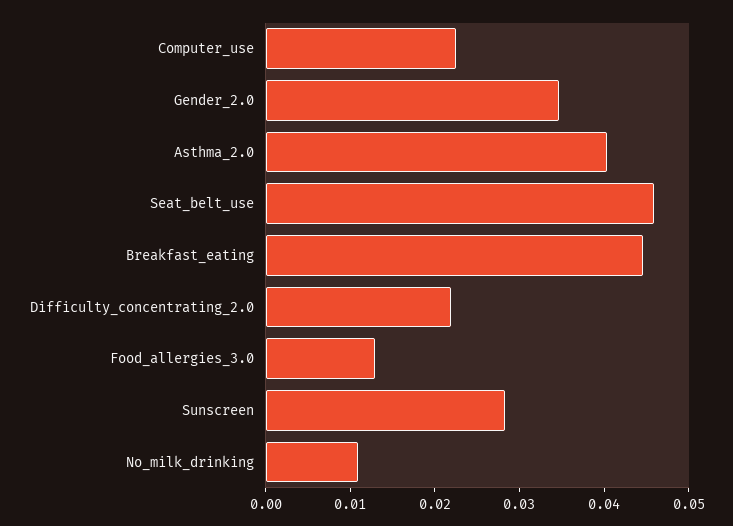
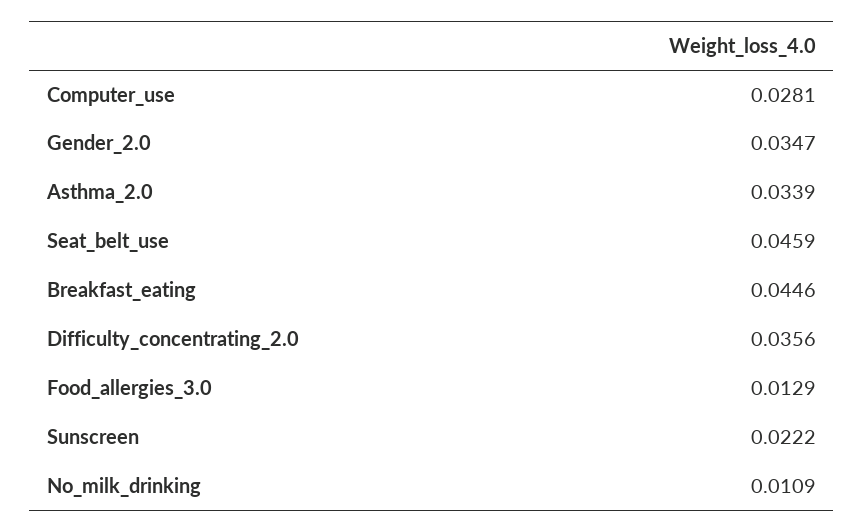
  {
-   "Computer_use": 0.022,
+   "Computer_use": 0.0281,
    "Gender_2.0": 0.0347,
-   "Asthma_2.0": 0.04,
+   "Asthma_2.0": 0.0339,
    "Seat_belt_use": 0.0459,
    "Breakfast_eating": 0.0446,
-   "Difficulty_concentrating_2.0": 0.022,
+   "Difficulty_concentrating_2.0": 0.0356,
    "Food_allergies_3.0": 0.0129,
-   "Sunscreen": 0.028,
+   "Sunscreen": 0.0222,
    "No_milk_drinking": 0.0109
  }

